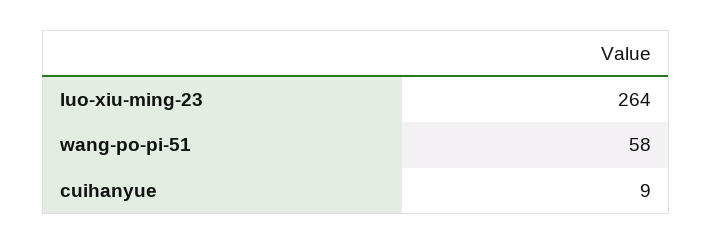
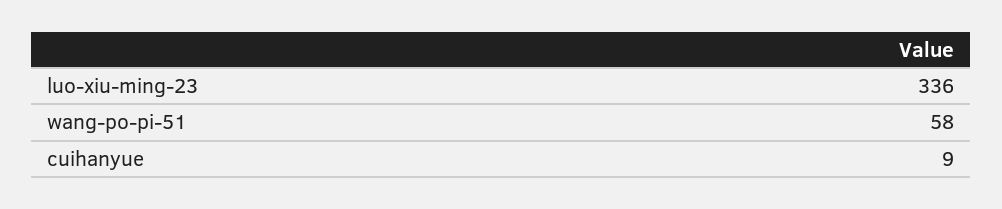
  {
-   "luo-xiu-ming-23": 264,
+   "luo-xiu-ming-23": 336,
    "wang-po-pi-51": 58,
    "cuihanyue": 9
  }

